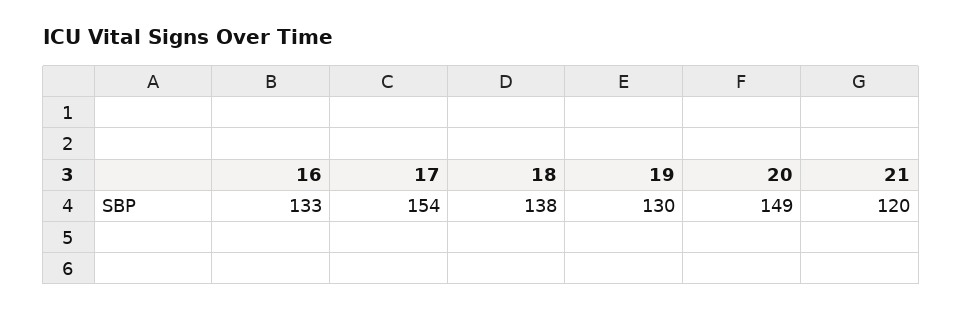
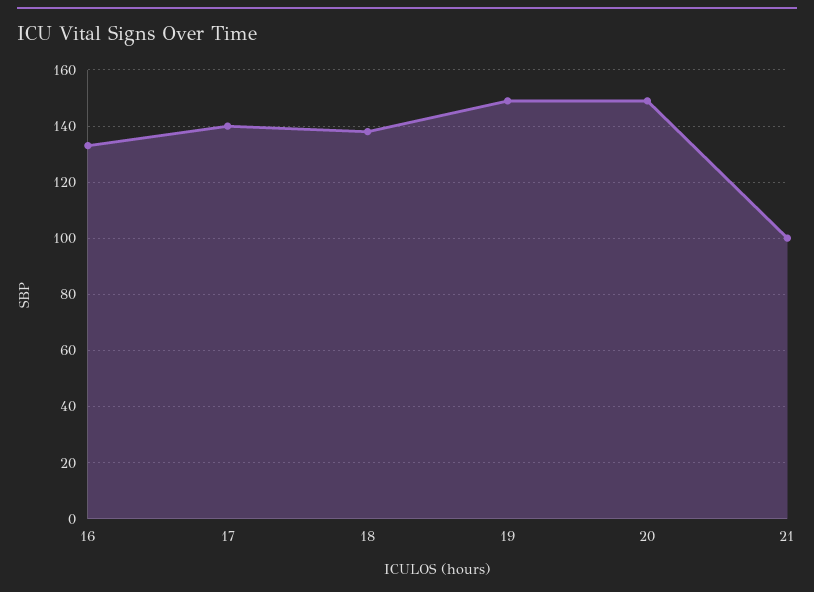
  {
    "16": 133,
-   "17": 154,
+   "17": 140,
    "18": 138,
-   "19": 130,
+   "19": 150,
    "20": 149,
-   "21": 120
+   "21": 100
  }

